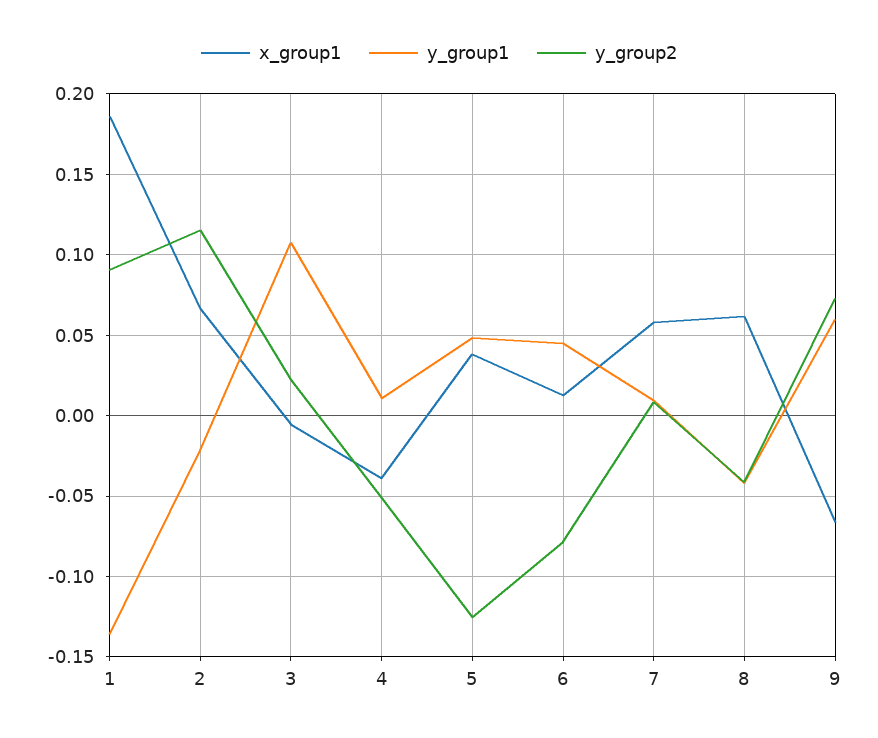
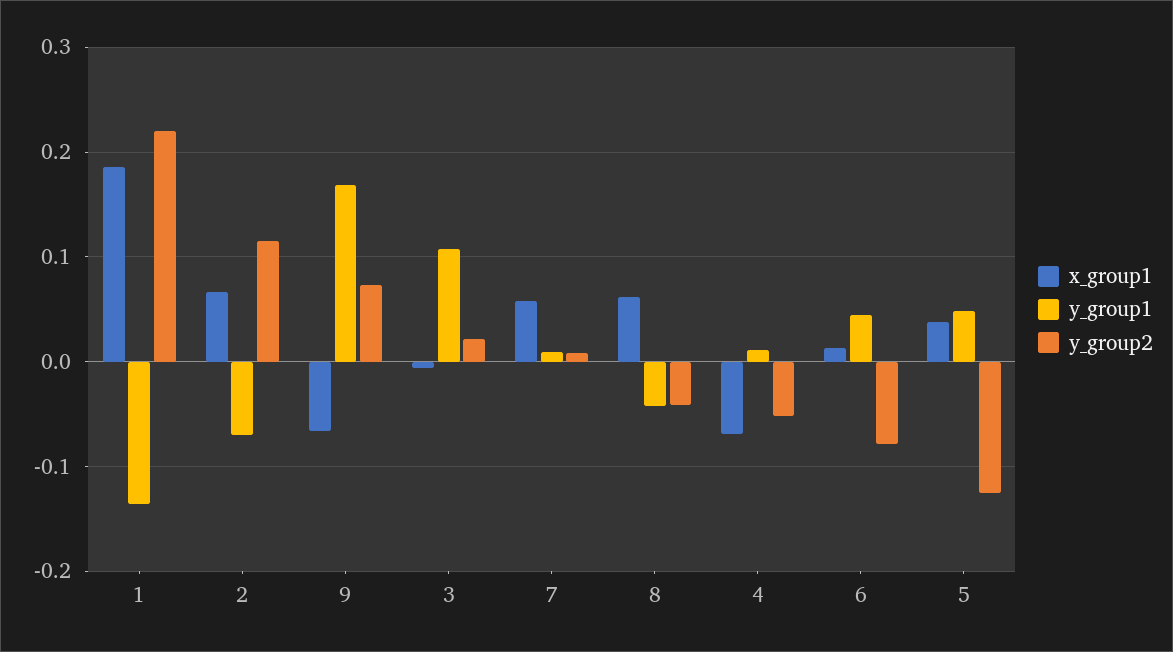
  {
    "x_group1": {
      "1": 0.185,
      "2": 0.065,
      "3": -0.005,
-     "4": -0.04,
+     "4": -0.07,
      "5": 0.04,
      "6": 0.015,
      "7": 0.06,
      "8": 0.06,
      "9": -0.065
    },
    "y_group1": {
      "1": -0.135,
-     "2": -0.02,
+     "2": -0.07,
      "3": 0.11,
      "4": 0.01,
      "5": 0.05,
      "6": 0.045,
      "7": 0.01,
      "8": -0.04,
-     "9": 0.06
+     "9": 0.17
    },
    "y_group2": {
-     "1": 0.09,
+     "1": 0.22,
      "2": 0.115,
      "3": 0.02,
      "4": -0.05,
      "5": -0.125,
      "6": -0.08,
      "7": 0.01,
      "8": -0.04,
      "9": 0.075
    }
  }

